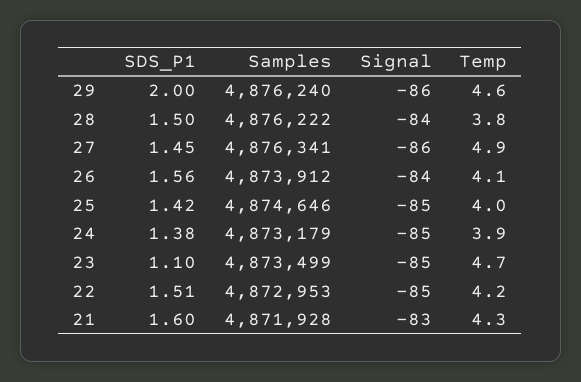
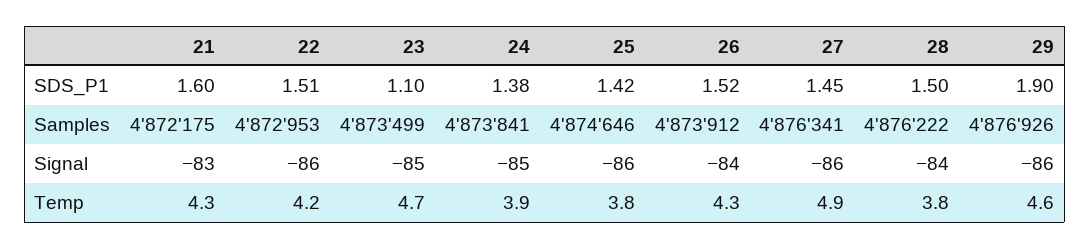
  {
    "SDS_P1": {
-     "29": 2,
+     "29": 1.9,
      "28": 1.5,
      "27": 1.45,
-     "26": 1.56,
+     "26": 1.52,
      "25": 1.42,
      "24": 1.38,
      "23": 1.1,
      "22": 1.51,
      "21": 1.6
    },
    "Samples": {
-     "29": 4876240,
+     "29": 4876926,
      "28": 4876222,
      "27": 4876341,
      "26": 4873912,
      "25": 4874646,
-     "24": 4873179,
+     "24": 4873841,
      "23": 4873499,
      "22": 4872953,
-     "21": 4871928
+     "21": 4872175
    },
    "Signal": {
      "29": -86,
      "28": -84,
      "27": -86,
      "26": -84,
-     "25": -85,
+     "25": -86,
      "24": -85,
      "23": -85,
-     "22": -85,
+     "22": -86,
      "21": -83
    },
    "Temp": {
      "29": 4.6,
      "28": 3.8,
      "27": 4.9,
-     "26": 4.1,
+     "26": 4.3,
-     "25": 4,
+     "25": 3.8,
      "24": 3.9,
      "23": 4.7,
      "22": 4.2,
      "21": 4.3
    }
  }

